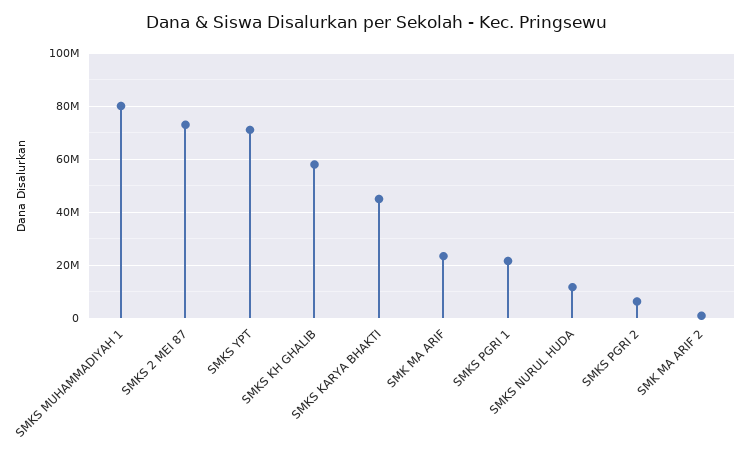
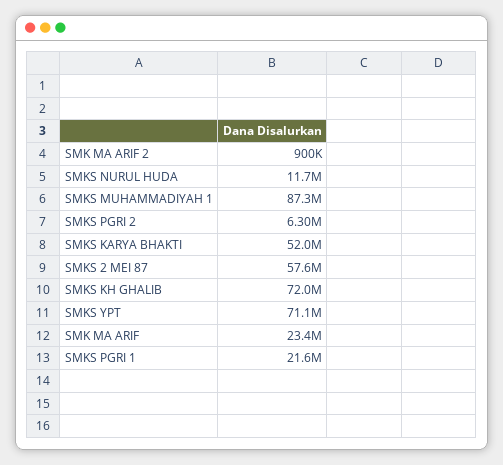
  {
-   "SMKS MUHAMMADIYAH 1": 80000000,
+   "SMKS MUHAMMADIYAH 1": 87300000,
-   "SMKS 2 MEI 87": 72500000,
+   "SMKS 2 MEI 87": 57600000,
    "SMKS YPT": 71100000,
-   "SMKS KH GHALIB": 57500000,
+   "SMKS KH GHALIB": 72000000,
-   "SMKS KARYA BHAKTI": 45000000,
+   "SMKS KARYA BHAKTI": 52000000,
    "SMK MA ARIF": 23400000,
    "SMKS PGRI 1": 21600000,
    "SMKS NURUL HUDA": 11700000,
    "SMKS PGRI 2": 6300000,
    "SMK MA ARIF 2": 900000
  }

